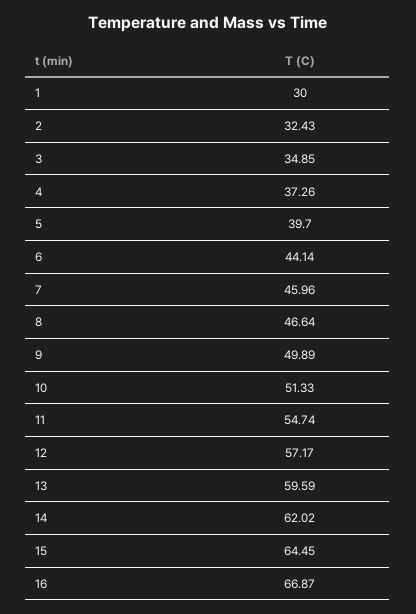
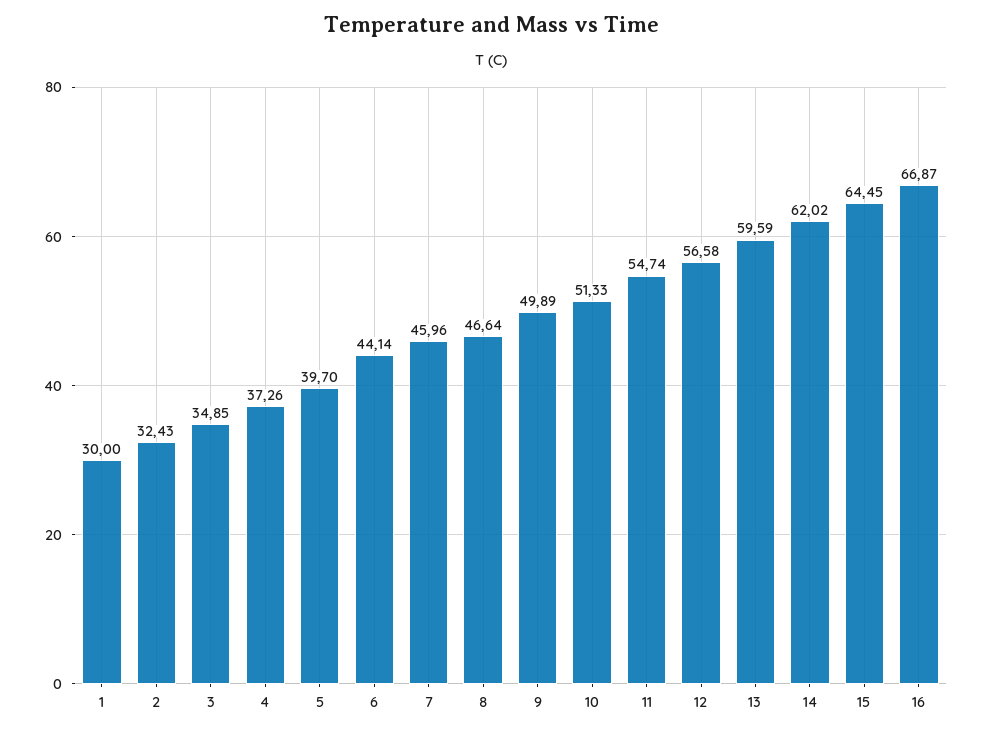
  {
    "1": 30,
    "2": 32.43,
    "3": 34.85,
    "4": 37.26,
    "5": 39.7,
    "6": 44.14,
    "7": 45.96,
    "8": 46.64,
    "9": 49.89,
    "10": 51.33,
    "11": 54.74,
-   "12": 57.17,
+   "12": 56.58,
    "13": 59.59,
    "14": 62.02,
    "15": 64.45,
    "16": 66.87
  }

